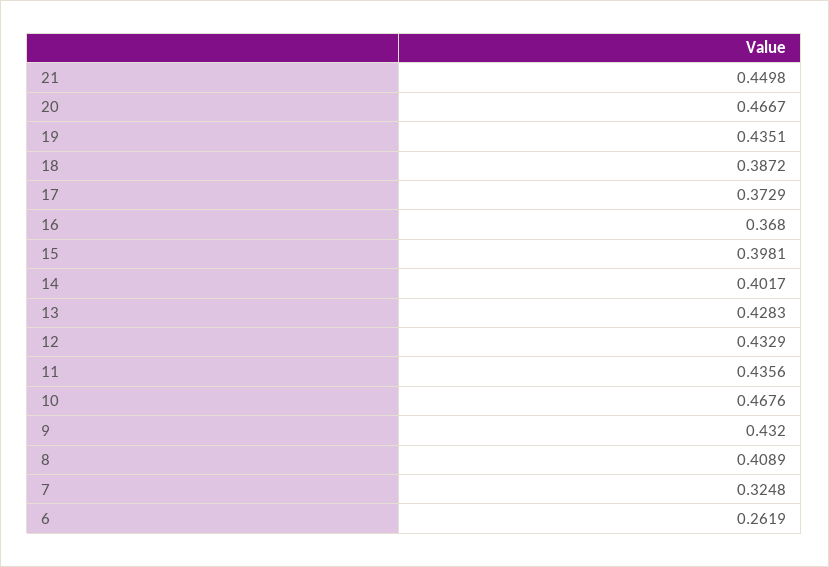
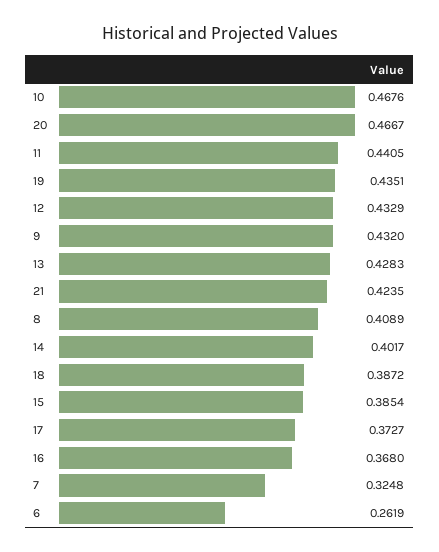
  {
-   "21": 0.4498,
+   "21": 0.4235,
    "20": 0.4667,
    "19": 0.4351,
    "18": 0.3872,
-   "17": 0.3729,
+   "17": 0.3727,
    "16": 0.368,
-   "15": 0.3981,
+   "15": 0.3854,
    "14": 0.4017,
    "13": 0.4283,
    "12": 0.4329,
-   "11": 0.4356,
+   "11": 0.4405,
    "10": 0.4676,
    "9": 0.432,
    "8": 0.4089,
    "7": 0.3248,
    "6": 0.2619
  }

